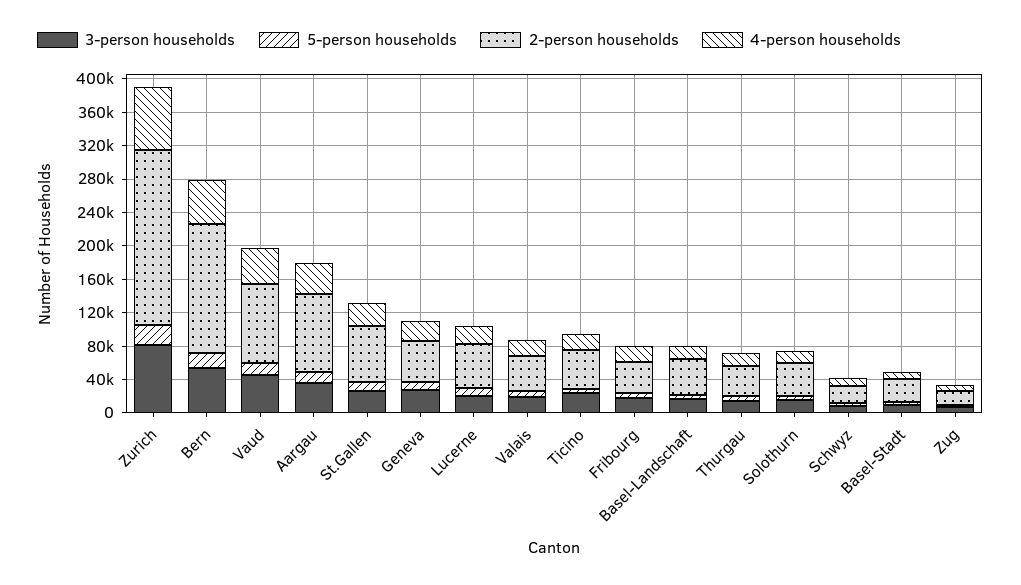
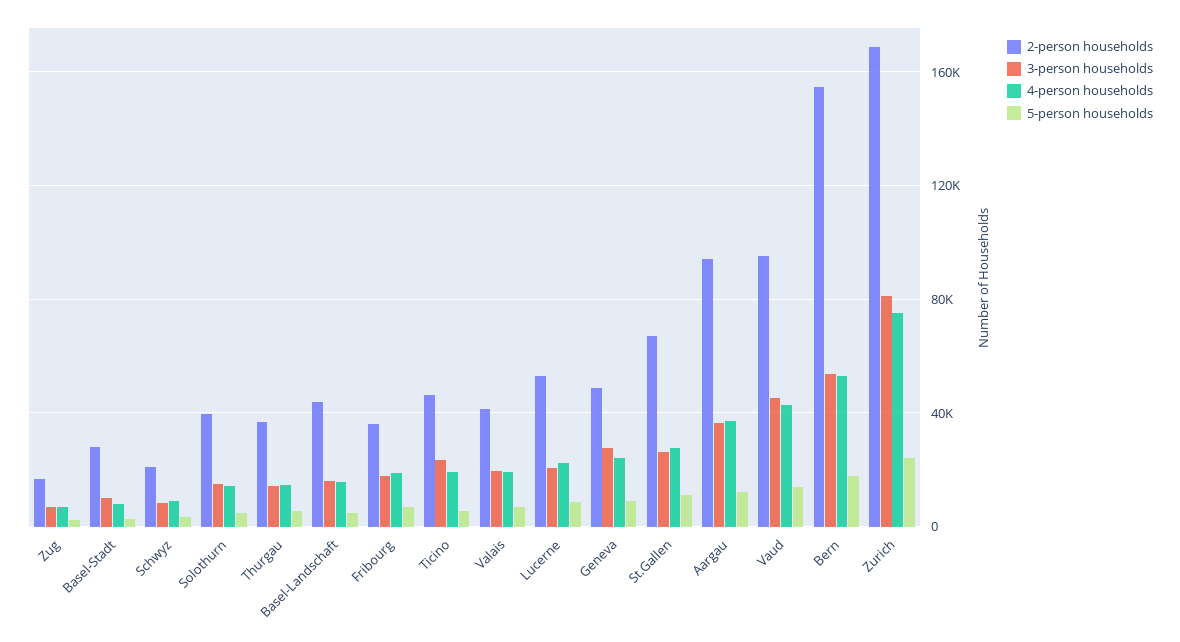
  {
    "3-person households": {
      "Zurich": 80000,
      "Bern": 55000,
      "Vaud": 45000,
      "Aargau": 35000,
      "St.Gallen": 25000,
      "Geneva": 30000,
      "Lucerne": 20000,
      "Valais": 20000,
      "Ticino": 25000,
      "Fribourg": 20000,
      "Basel-Landschaft": 15000,
      "Thurgau": 15000,
      "Solothurn": 15000,
      "Schwyz": 10000,
      "Basel-Stadt": 10000,
      "Zug": 5000
    },
    "5-person households": {
      "Zurich": 25000,
      "Bern": 20000,
      "Vaud": 15000,
      "Aargau": 10000,
      "St.Gallen": 10000,
      "Geneva": 10000,
      "Lucerne": 10000,
      "Valais": 5000,
      "Ticino": 5000,
      "Fribourg": 5000,
      "Basel-Landschaft": 5000,
      "Thurgau": 5000,
      "Solothurn": 5000,
      "Schwyz": 5000,
      "Basel-Stadt": 5000,
      "Zug": 0
    },
    "2-person households": {
-     "Zurich": 210000,
+     "Zurich": 170000,
      "Bern": 155000,
      "Vaud": 95000,
      "Aargau": 95000,
      "St.Gallen": 65000,
      "Geneva": 50000,
      "Lucerne": 55000,
      "Valais": 40000,
      "Ticino": 45000,
      "Fribourg": 35000,
      "Basel-Landschaft": 45000,
      "Thurgau": 35000,
      "Solothurn": 40000,
      "Schwyz": 20000,
      "Basel-Stadt": 30000,
      "Zug": 15000
    },
    "4-person households": {
      "Zurich": 75000,
      "Bern": 55000,
      "Vaud": 45000,
      "Aargau": 35000,
      "St.Gallen": 30000,
      "Geneva": 25000,
      "Lucerne": 20000,
      "Valais": 20000,
      "Ticino": 20000,
      "Fribourg": 20000,
      "Basel-Landschaft": 15000,
      "Thurgau": 15000,
      "Solothurn": 15000,
      "Schwyz": 10000,
      "Basel-Stadt": 10000,
      "Zug": 5000
    }
  }

